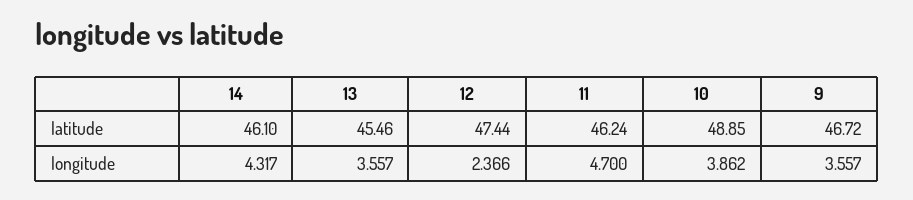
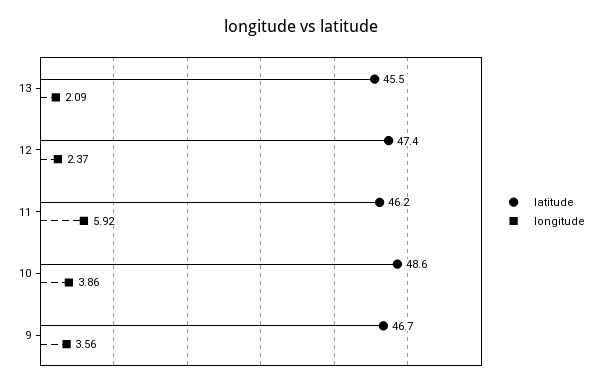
  {
    "latitude": {
-     "14": 46.1,
      "13": 45.46,
      "12": 47.44,
      "11": 46.24,
-     "10": 48.85,
+     "10": 48.6,
      "9": 46.72
    },
    "longitude": {
-     "14": 4.317,
-     "13": 3.557,
+     "13": 2.09,
      "12": 2.366,
-     "11": 4.7,
+     "11": 5.92,
      "10": 3.862,
      "9": 3.557
    }
  }

